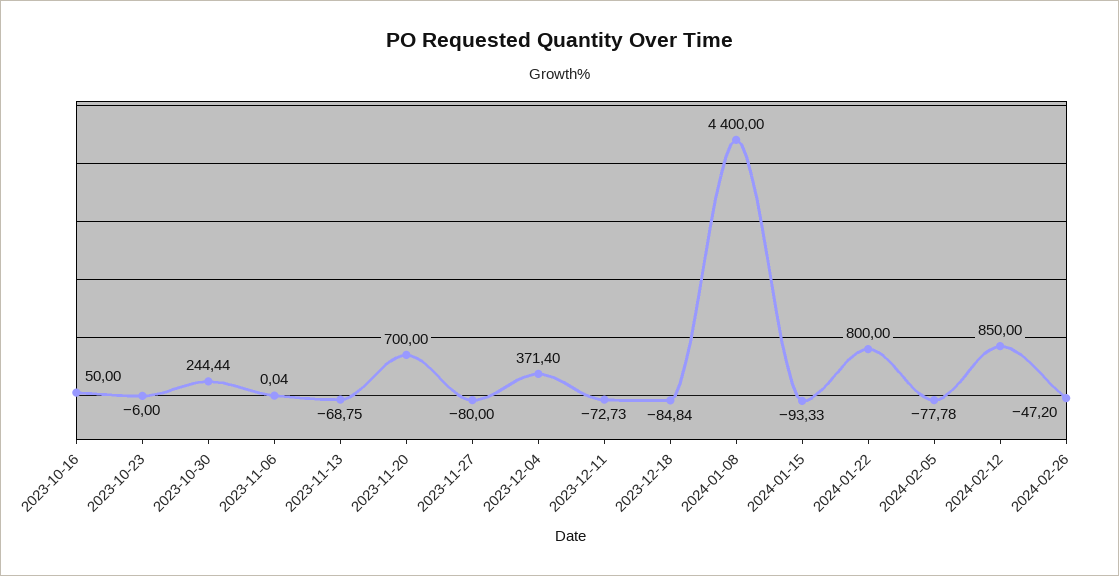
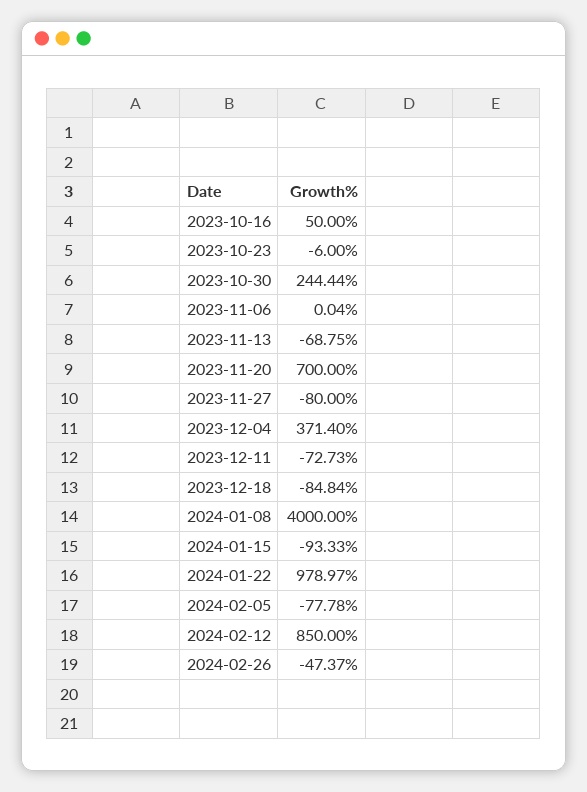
  {
    "2023-10-16": 50,
    "2023-10-23": -6,
    "2023-10-30": 244.44,
    "2023-11-06": 0.04,
    "2023-11-13": -68.75,
    "2023-11-20": 700,
    "2023-11-27": -80,
    "2023-12-04": 371.4,
    "2023-12-11": -72.73,
    "2023-12-18": -84.84,
-   "2024-01-08": 4400,
+   "2024-01-08": 4000,
    "2024-01-15": -93.33,
-   "2024-01-22": 800,
+   "2024-01-22": 978.97,
    "2024-02-05": -77.78,
    "2024-02-12": 850,
-   "2024-02-26": -47.2
+   "2024-02-26": -47.37
  }

